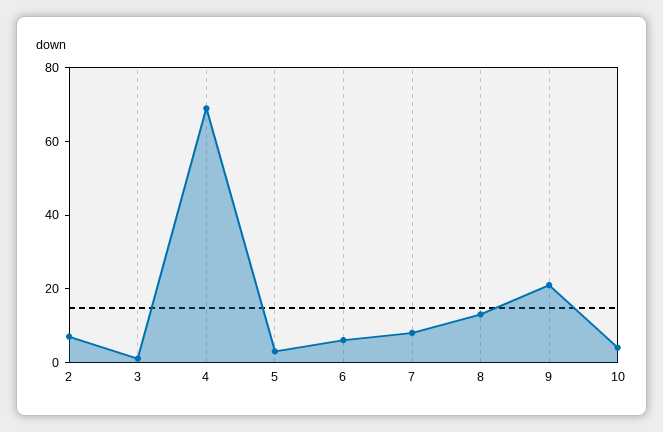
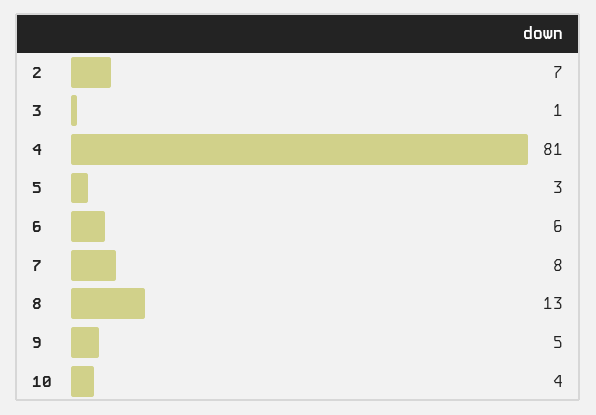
  {
    "2": 7,
    "3": 1,
-   "4": 70,
+   "4": 81,
    "5": 3,
    "6": 6,
    "7": 8,
    "8": 13,
-   "9": 20,
+   "9": 5,
    "10": 4
  }

